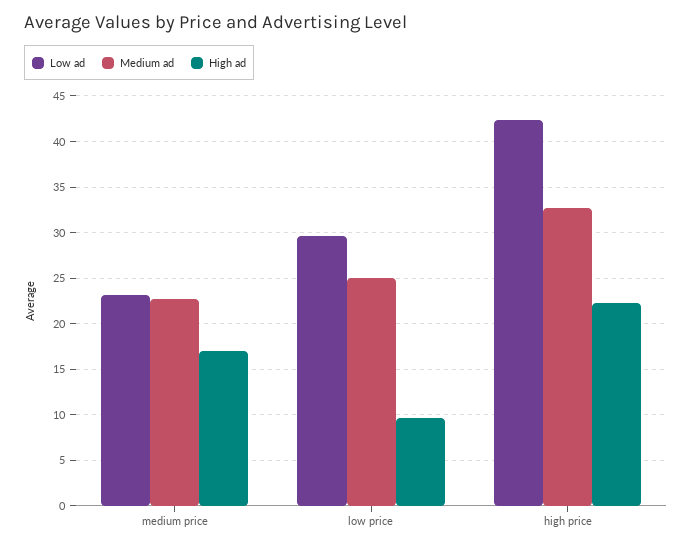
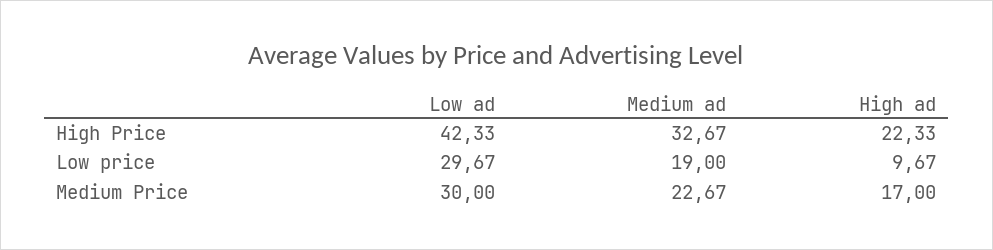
  {
    "Low ad": {
-     "medium price": 23,
+     "medium price": 30,
      "low price": 29.67,
      "high price": 42.33
    },
    "Medium ad": {
      "medium price": 22.67,
-     "low price": 25,
+     "low price": 19,
      "high price": 32.67
    },
    "High ad": {
      "medium price": 17,
      "low price": 9.67,
      "high price": 22.33
    }
  }

